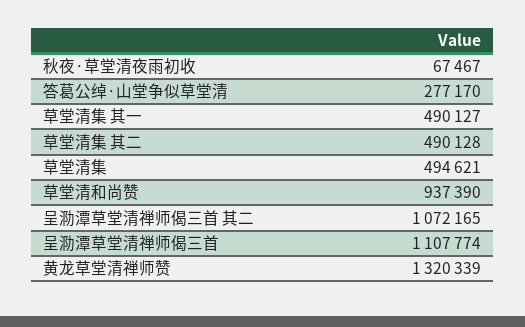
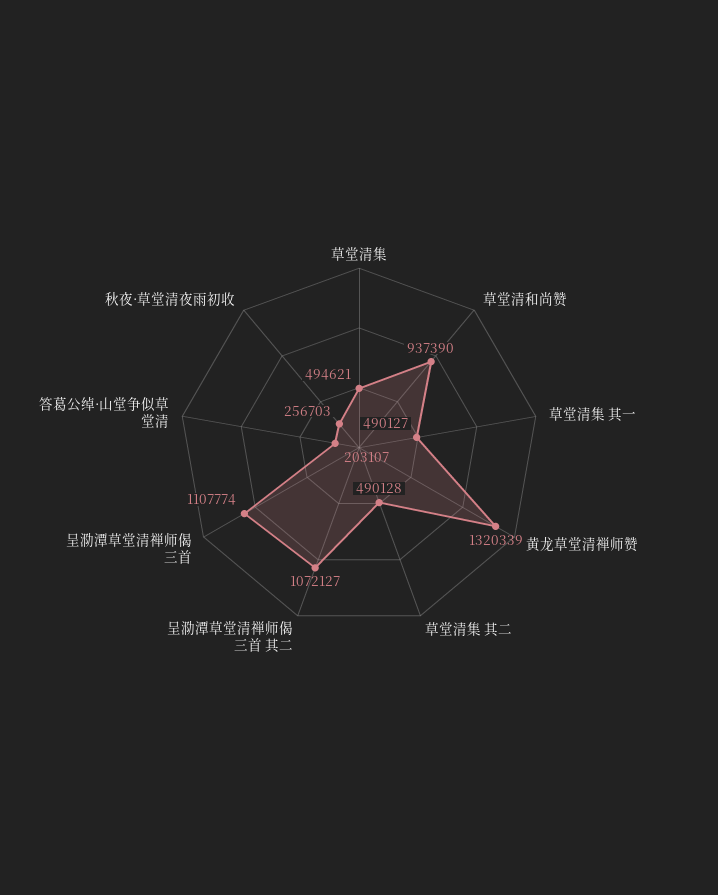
  {
-   "秋夜·草堂清夜雨初收": 67467,
+   "秋夜·草堂清夜雨初收": 256703,
-   "答葛公绰·山堂争似草堂清": 277170,
+   "答葛公绰·山堂争似草堂清": 203107,
    "草堂清集 其一": 490127,
    "草堂清集 其二": 490128,
    "草堂清集": 494621,
    "草堂清和尚赞": 937390,
-   "呈泐潭草堂清禅师偈三首 其二": 1072165,
+   "呈泐潭草堂清禅师偈三首 其二": 1072127,
    "呈泐潭草堂清禅师偈三首": 1107774,
    "黄龙草堂清禅师赞": 1320339
  }

